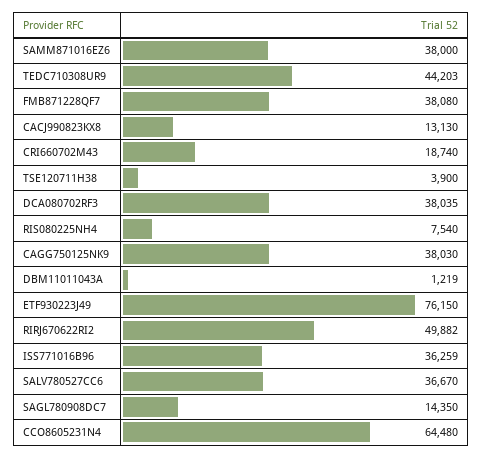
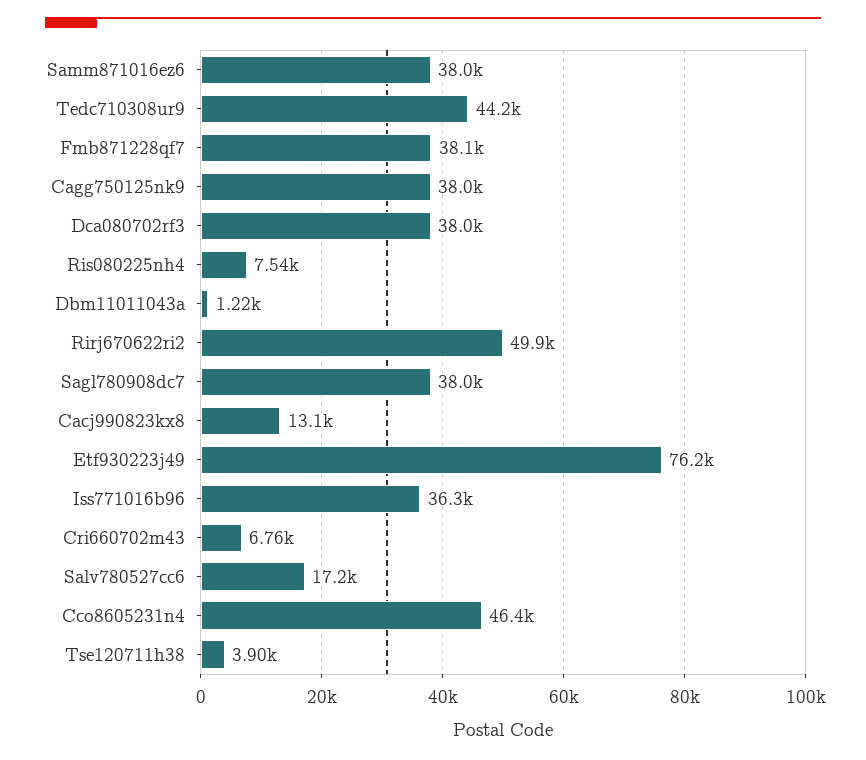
  {
    "SAMM871016EZ6": 38000,
    "TEDC710308UR9": 44203,
    "FMB871228QF7": 38080,
    "CACJ990823KX8": 13130,
-   "CRI660702M43": 18740,
+   "CRI660702M43": 6760,
    "TSE120711H38": 3900,
    "DCA080702RF3": 38035,
    "RIS080225NH4": 7540,
    "CAGG750125NK9": 38030,
    "DBM11011043A": 1219,
    "ETF930223J49": 76150,
    "RIRJ670622RI2": 49882,
    "ISS771016B96": 36259,
-   "SALV780527CC6": 36670,
+   "SALV780527CC6": 17200,
-   "SAGL780908DC7": 14350,
+   "SAGL780908DC7": 38000,
-   "CCO8605231N4": 64480
+   "CCO8605231N4": 46400
  }

